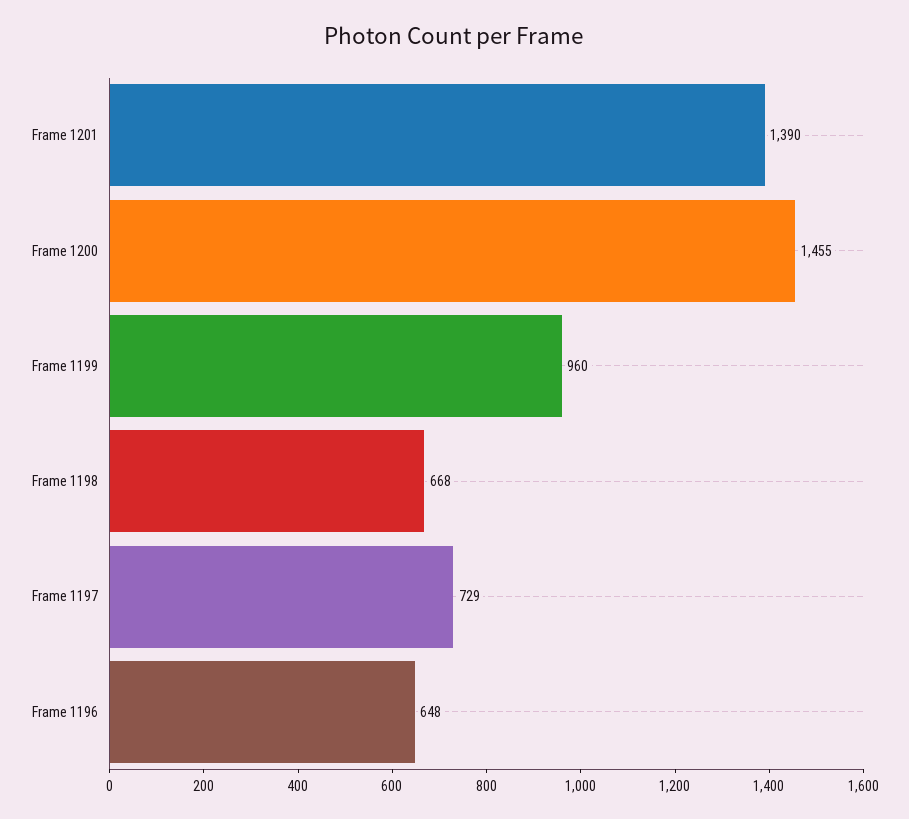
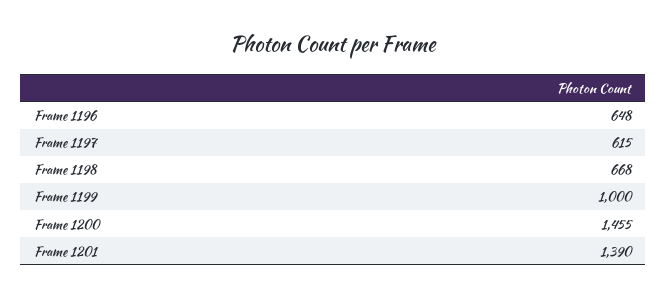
  {
    "Frame 1201": 1390,
    "Frame 1200": 1455,
-   "Frame 1199": 960,
+   "Frame 1199": 1000,
    "Frame 1198": 668,
-   "Frame 1197": 729,
+   "Frame 1197": 615,
    "Frame 1196": 648
  }

